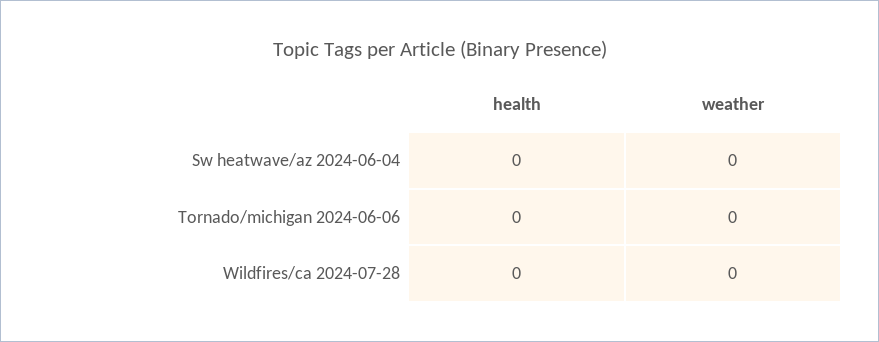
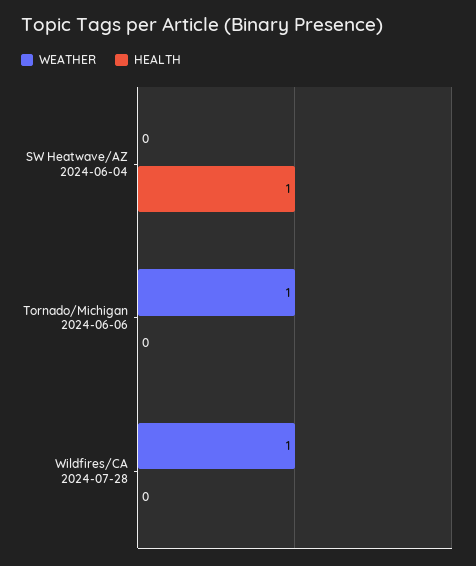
  {
    "health": {
-     "Sw heatwave/az 2024-06-04": 0,
+     "Sw heatwave/az 2024-06-04": 1,
      "Tornado/michigan 2024-06-06": 0,
      "Wildfires/ca 2024-07-28": 0
    },
    "weather": {
      "Sw heatwave/az 2024-06-04": 0,
-     "Tornado/michigan 2024-06-06": 0,
+     "Tornado/michigan 2024-06-06": 1,
-     "Wildfires/ca 2024-07-28": 0
+     "Wildfires/ca 2024-07-28": 1
    }
  }

